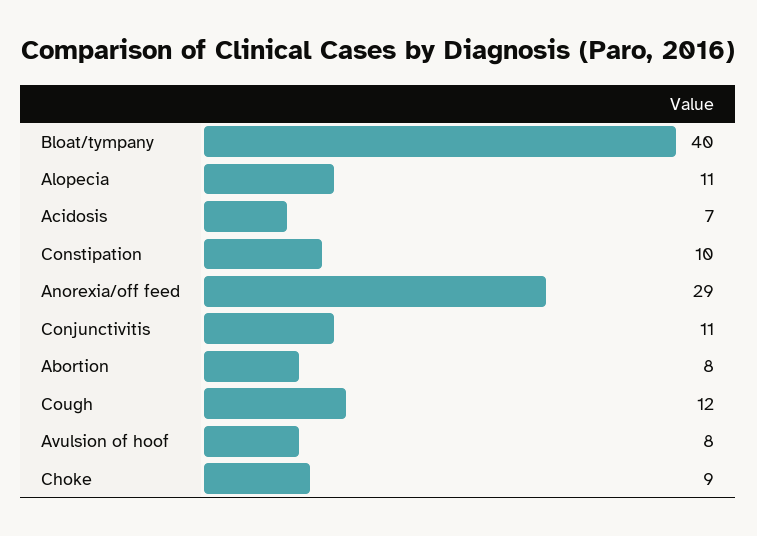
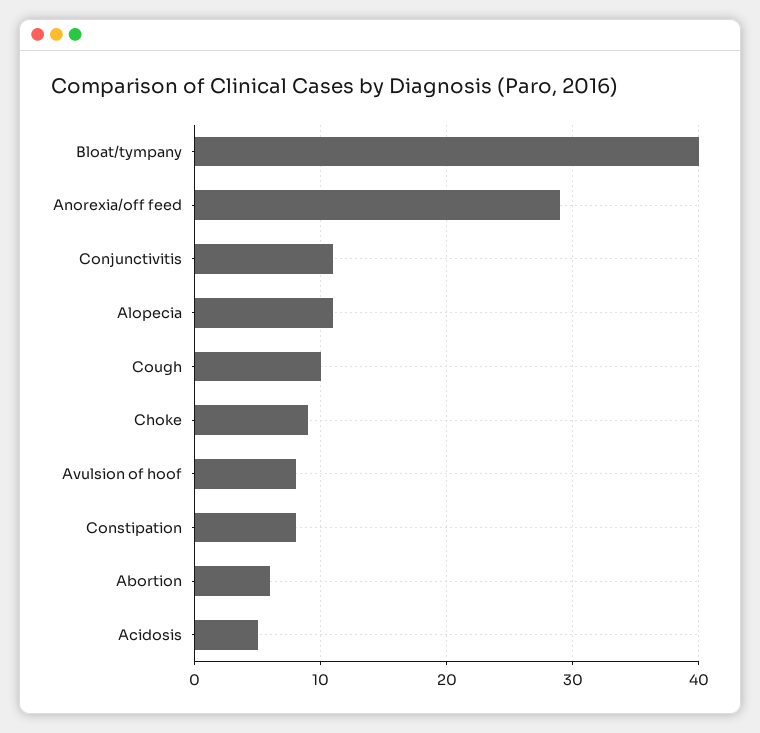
  {
    "Bloat/tympany": 40,
    "Alopecia": 11,
-   "Acidosis": 7,
+   "Acidosis": 5,
-   "Constipation": 10,
+   "Constipation": 8,
    "Anorexia/off feed": 29,
    "Conjunctivitis": 11,
-   "Abortion": 8,
+   "Abortion": 6,
-   "Cough": 12,
+   "Cough": 10,
    "Avulsion of hoof": 8,
    "Choke": 9
  }

